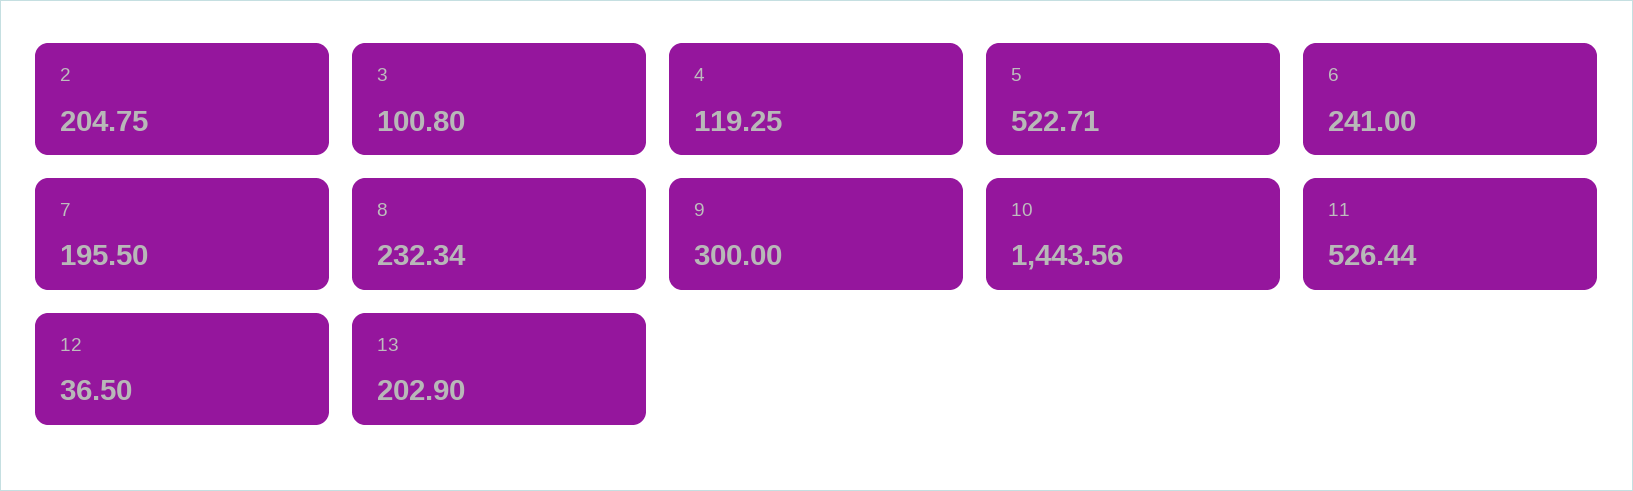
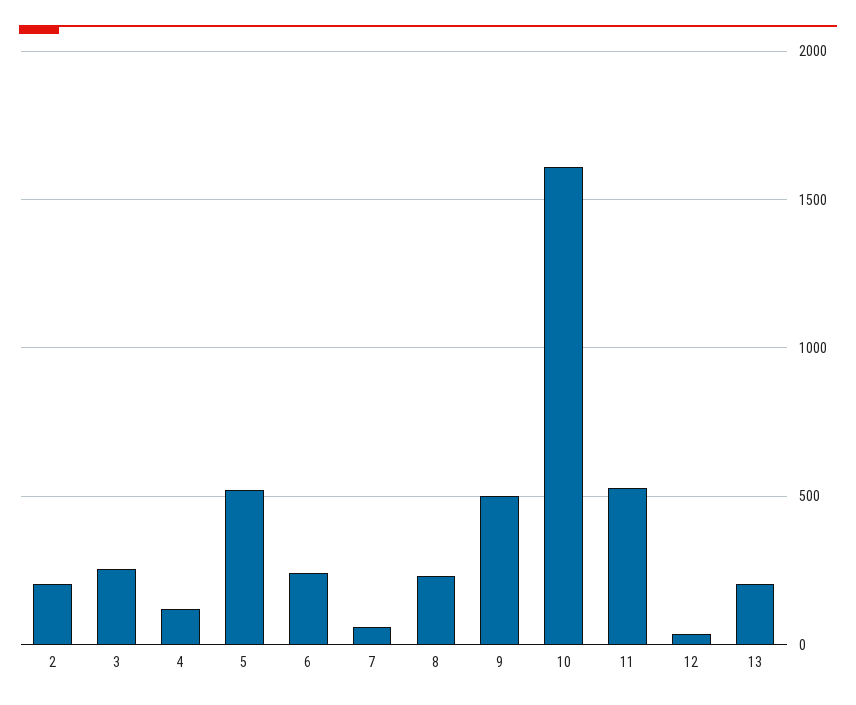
  {
    "2": 204.75,
-   "3": 100.8,
+   "3": 250,
    "4": 119.25,
    "5": 522.71,
    "6": 241,
-   "7": 195.5,
+   "7": 50,
    "8": 232.34,
-   "9": 300,
+   "9": 500,
-   "10": 1443.56,
+   "10": 1600,
    "11": 526.44,
    "12": 36.5,
    "13": 202.9
  }

